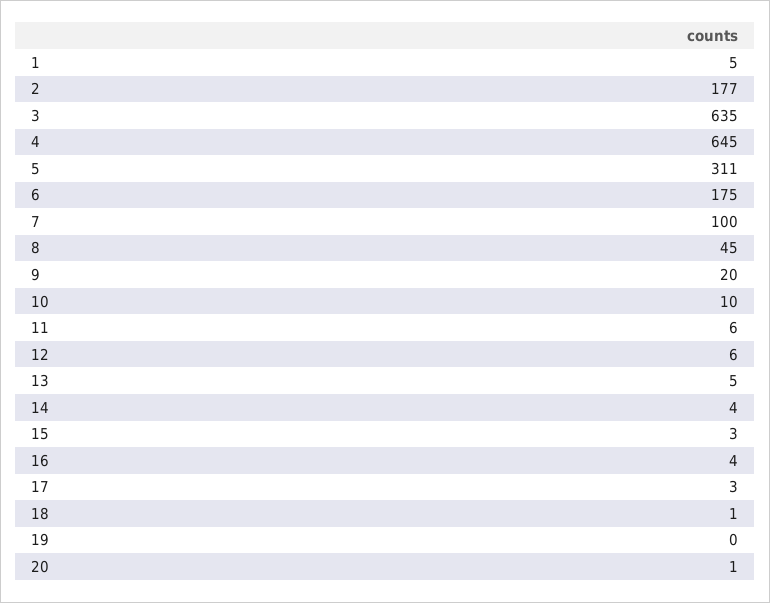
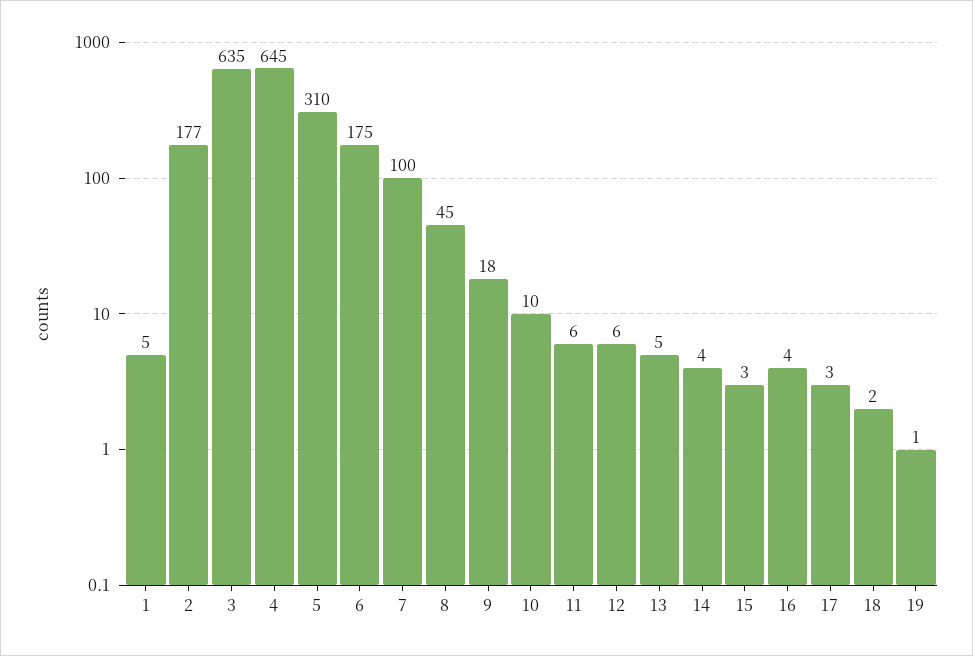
  {
    "1": 5,
    "2": 177,
    "3": 635,
    "4": 645,
-   "5": 311,
+   "5": 310,
    "6": 175,
    "7": 100,
    "8": 45,
-   "9": 20,
+   "9": 18,
    "10": 10,
    "11": 6,
    "12": 6,
    "13": 5,
    "14": 4,
    "15": 3,
    "16": 4,
    "17": 3,
-   "18": 1,
+   "18": 2,
-   "19": 0,
+   "19": 1
-   "20": 1
  }

